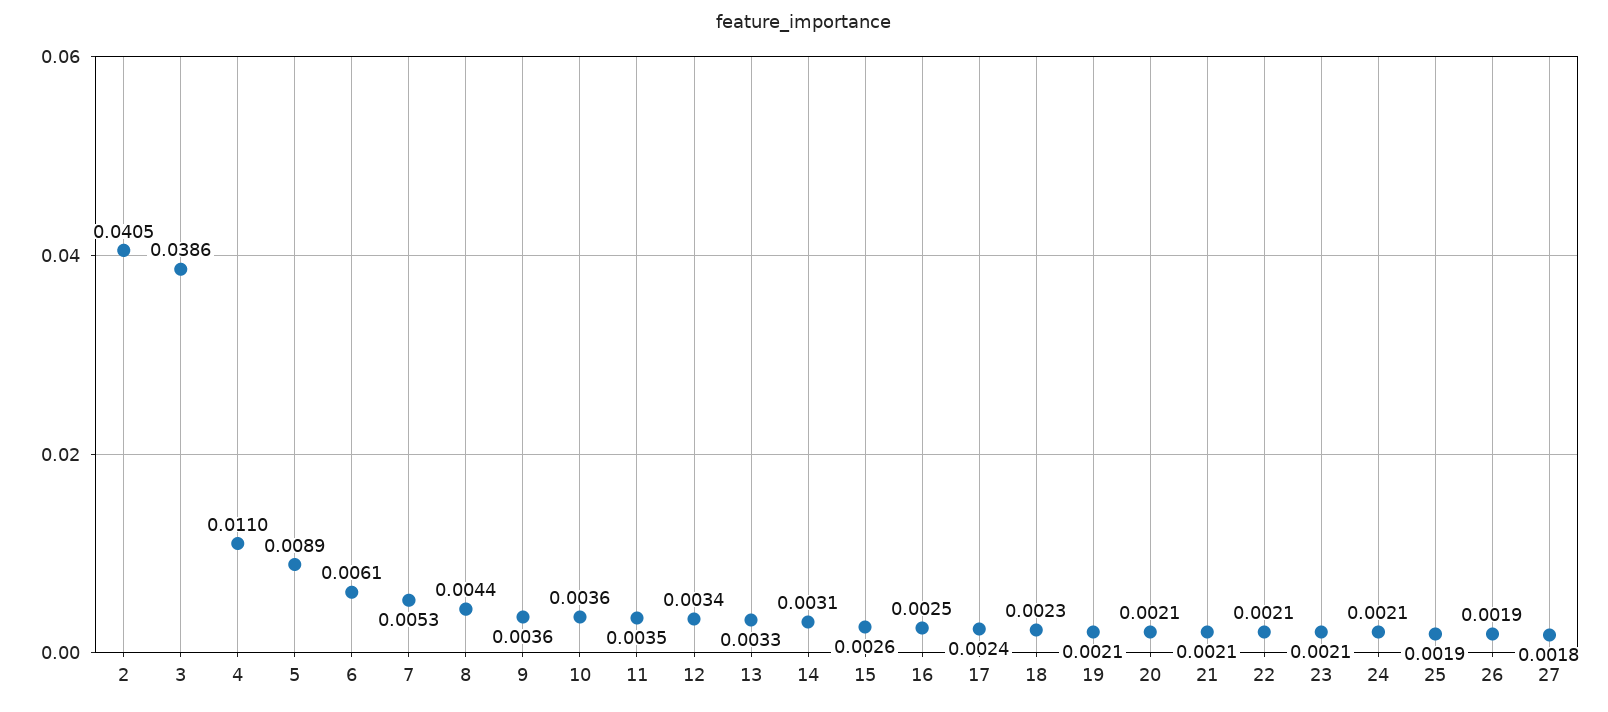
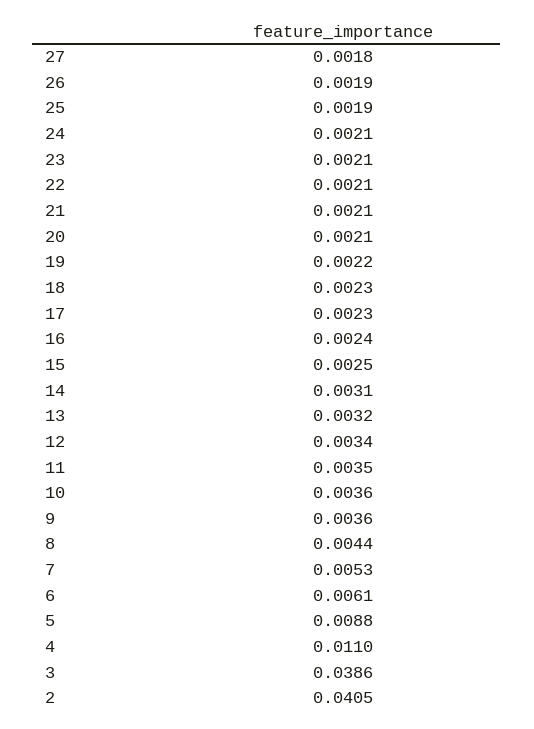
  {
    "2": 0.0405,
    "3": 0.0386,
    "4": 0.011,
-   "5": 0.0089,
+   "5": 0.0088,
    "6": 0.0061,
    "7": 0.0053,
    "8": 0.0044,
    "9": 0.0036,
    "10": 0.0036,
    "11": 0.0035,
    "12": 0.0034,
-   "13": 0.0033,
+   "13": 0.0032,
    "14": 0.0031,
-   "15": 0.0026,
+   "15": 0.0025,
-   "16": 0.0025,
+   "16": 0.0024,
-   "17": 0.0024,
+   "17": 0.0023,
    "18": 0.0023,
-   "19": 0.0021,
+   "19": 0.0022,
    "20": 0.0021,
    "21": 0.0021,
    "22": 0.0021,
    "23": 0.0021,
    "24": 0.0021,
    "25": 0.0019,
    "26": 0.0019,
    "27": 0.0018
  }

